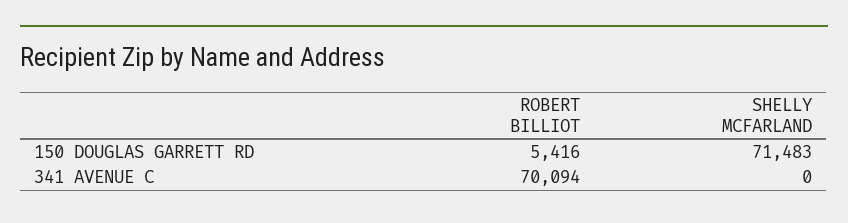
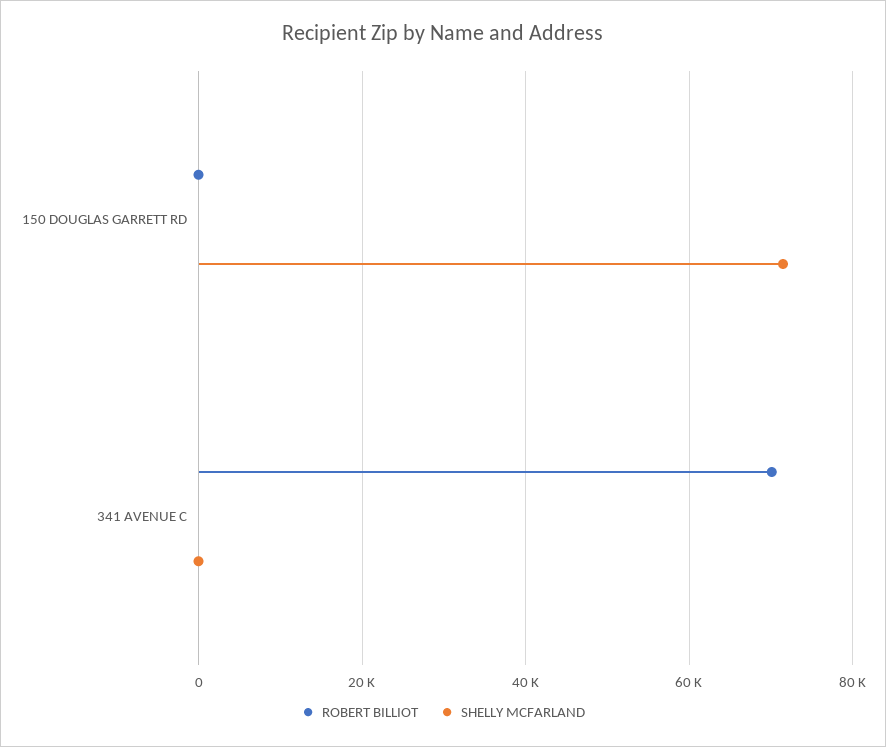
  {
    "ROBERT BILLIOT": {
-     "150 DOUGLAS GARRETT RD": 5416,
+     "150 DOUGLAS GARRETT RD": 0,
      "341 AVENUE C": 70094
    },
    "SHELLY MCFARLAND": {
      "150 DOUGLAS GARRETT RD": 71483,
      "341 AVENUE C": 0
    }
  }

